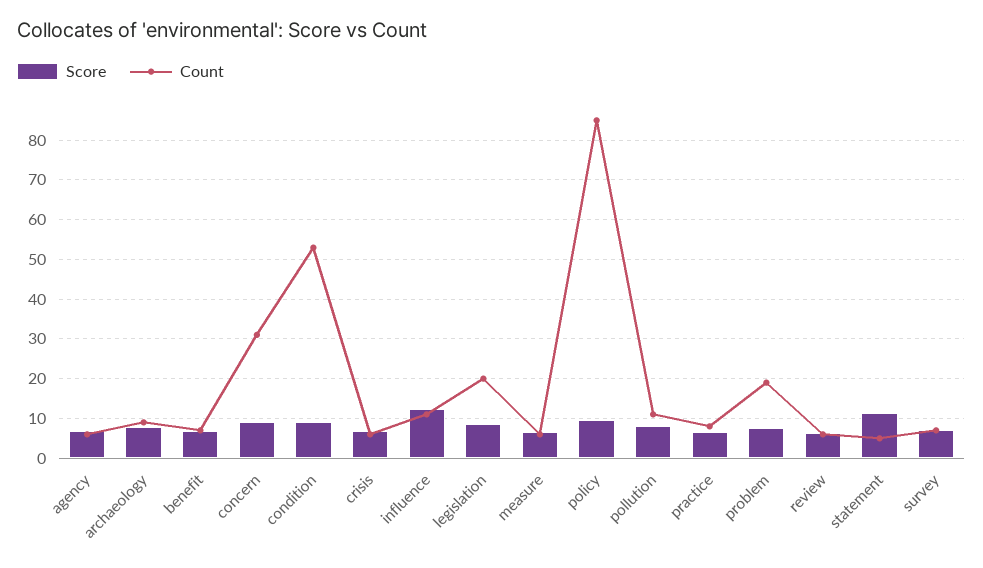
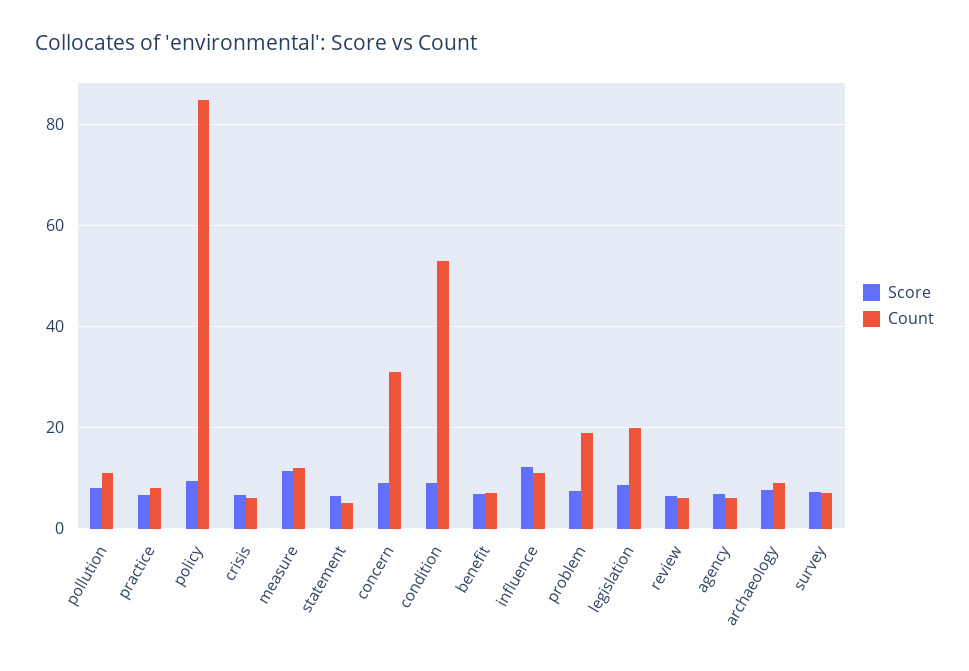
  {
    "Score": {
      "agency": 6,
      "archaeology": 8,
      "benefit": 6,
      "concern": 10,
      "condition": 8,
      "crisis": 6,
      "influence": 12,
      "legislation": 8,
-     "measure": 6,
+     "measure": 12,
      "policy": 10,
      "pollution": 8,
      "practice": 6,
      "problem": 8,
      "review": 6,
-     "statement": 12,
+     "statement": 6,
      "survey": 8
    },
    "Count": {
      "agency": 6,
      "archaeology": 10,
      "benefit": 8,
      "concern": 32,
      "condition": 54,
      "crisis": 6,
      "influence": 12,
      "legislation": 20,
-     "measure": 6,
+     "measure": 12,
      "policy": 86,
      "pollution": 12,
      "practice": 8,
      "problem": 20,
      "review": 6,
      "statement": 6,
      "survey": 8
    }
  }

